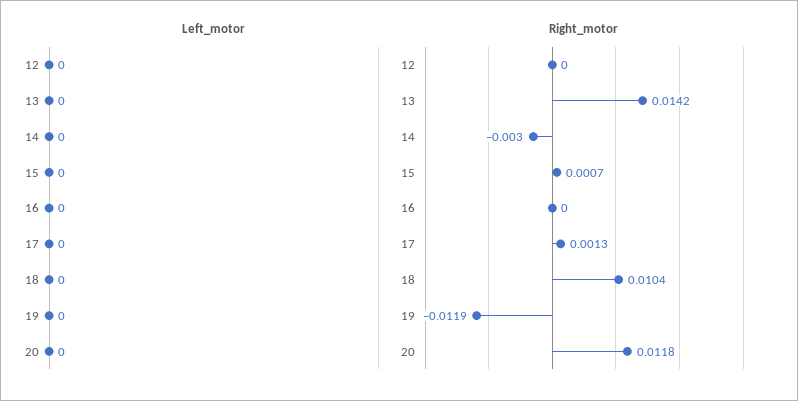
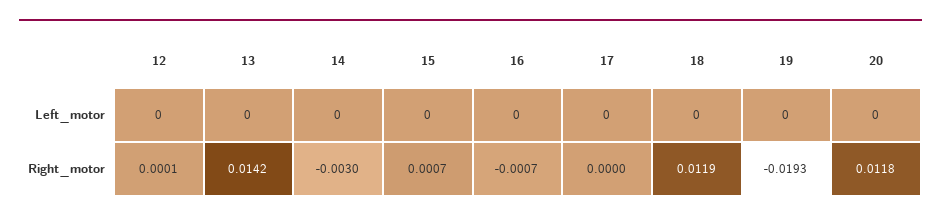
  {
    "Left_motor": {
      "12": 0,
      "13": 0,
      "14": 0,
      "15": 0,
      "16": 0,
      "17": 0,
      "18": 0,
      "19": 0,
      "20": 0
    },
    "Right_motor": {
-     "12": 0,
+     "12": 0.0001,
      "13": 0.0142,
      "14": -0.003,
      "15": 0.0007,
-     "16": 0,
+     "16": -0.0007,
-     "17": 0.0013,
+     "17": 0,
-     "18": 0.0104,
+     "18": 0.0119,
-     "19": -0.0119,
+     "19": -0.0193,
      "20": 0.0118
    }
  }

